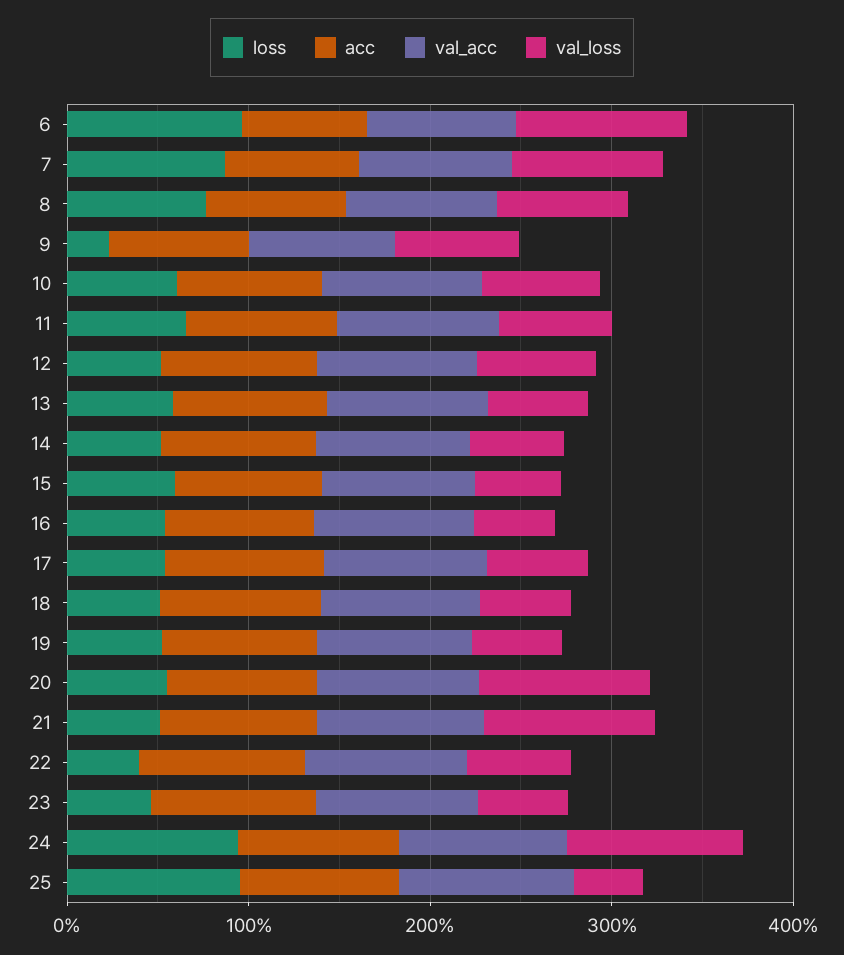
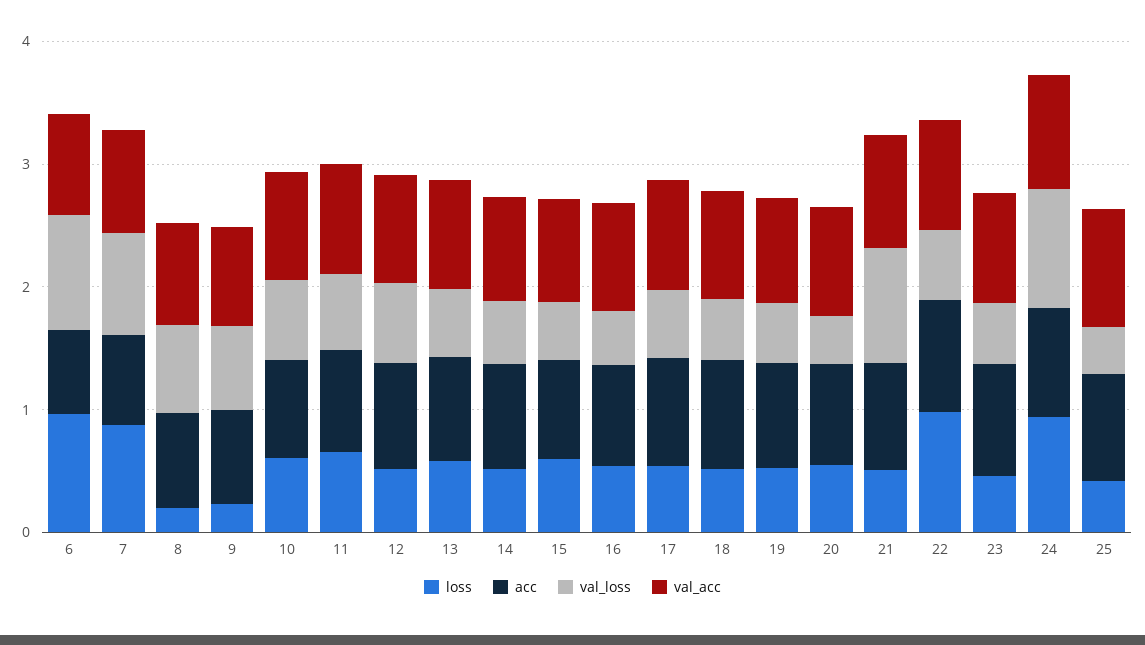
  {
    "loss": {
      "6": 1,
      "7": 0.8,
-     "8": 0.8,
+     "8": 0.2,
      "9": 0.2,
      "10": 0.6,
      "11": 0.6,
      "12": 0.6,
      "13": 0.6,
      "14": 0.6,
      "15": 0.6,
      "16": 0.6,
      "17": 0.6,
      "18": 0.6,
      "19": 0.6,
      "20": 0.6,
      "21": 0.6,
-     "22": 0.4,
+     "22": 1,
      "23": 0.4,
      "24": 1,
-     "25": 1
+     "25": 0.4
    },
    "acc": {
      "6": 0.6,
      "7": 0.8,
      "8": 0.8,
      "9": 0.8,
      "10": 0.8,
      "11": 0.8,
      "12": 0.8,
      "13": 0.8,
      "14": 0.8,
      "15": 0.8,
      "16": 0.8,
      "17": 0.8,
      "18": 0.8,
      "19": 0.8,
      "20": 0.8,
      "21": 0.8,
      "22": 1,
      "23": 1,
      "24": 0.8,
      "25": 0.8
    },
    "val_acc": {
      "6": 0.8,
      "7": 0.8,
      "8": 0.8,
      "9": 0.8,
      "10": 0.8,
      "11": 0.8,
      "12": 0.8,
      "13": 0.8,
      "14": 0.8,
      "15": 0.8,
      "16": 0.8,
      "17": 0.8,
      "18": 0.8,
      "19": 0.8,
      "20": 0.8,
      "21": 1,
      "22": 0.8,
      "23": 0.8,
      "24": 1,
      "25": 1
    },
    "val_loss": {
      "6": 1,
      "7": 0.8,
      "8": 0.8,
      "9": 0.6,
      "10": 0.6,
      "11": 0.6,
      "12": 0.6,
      "13": 0.6,
      "14": 0.6,
      "15": 0.4,
      "16": 0.4,
      "17": 0.6,
      "18": 0.6,
      "19": 0.4,
-     "20": 1,
+     "20": 0.4,
      "21": 1,
      "22": 0.6,
      "23": 0.4,
      "24": 1,
      "25": 0.4
    }
  }

